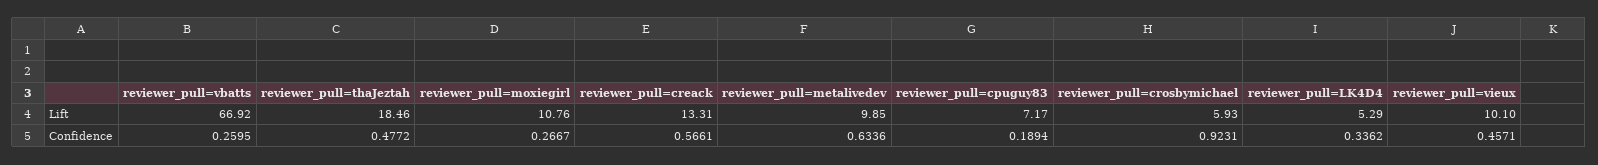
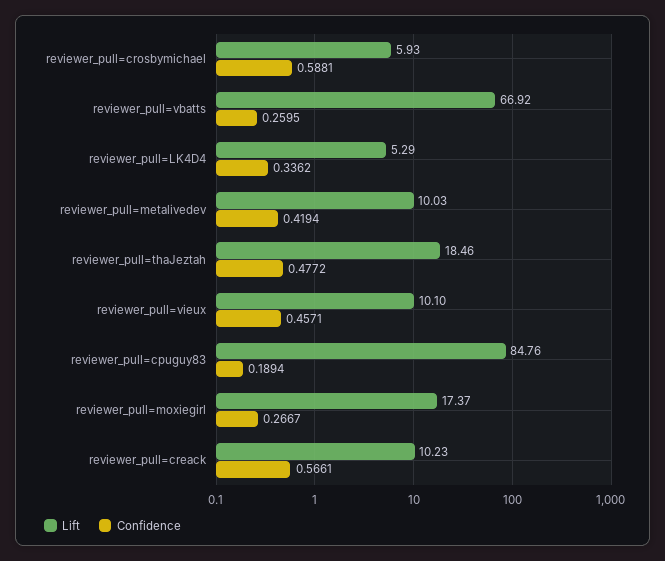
  {
    "Lift": {
      "reviewer_pull=vbatts": 66.92,
      "reviewer_pull=thaJeztah": 18.46,
-     "reviewer_pull=moxiegirl": 10.76,
+     "reviewer_pull=moxiegirl": 17.37,
-     "reviewer_pull=creack": 13.31,
+     "reviewer_pull=creack": 10.23,
-     "reviewer_pull=metalivedev": 9.85,
+     "reviewer_pull=metalivedev": 10.03,
-     "reviewer_pull=cpuguy83": 7.17,
+     "reviewer_pull=cpuguy83": 84.76,
      "reviewer_pull=crosbymichael": 5.93,
      "reviewer_pull=LK4D4": 5.29,
      "reviewer_pull=vieux": 10.1
    },
    "Confidence": {
      "reviewer_pull=vbatts": 0.2595,
      "reviewer_pull=thaJeztah": 0.4772,
      "reviewer_pull=moxiegirl": 0.2667,
      "reviewer_pull=creack": 0.5661,
-     "reviewer_pull=metalivedev": 0.6336,
+     "reviewer_pull=metalivedev": 0.4194,
      "reviewer_pull=cpuguy83": 0.1894,
-     "reviewer_pull=crosbymichael": 0.9231,
+     "reviewer_pull=crosbymichael": 0.5881,
      "reviewer_pull=LK4D4": 0.3362,
      "reviewer_pull=vieux": 0.4571
    }
  }

